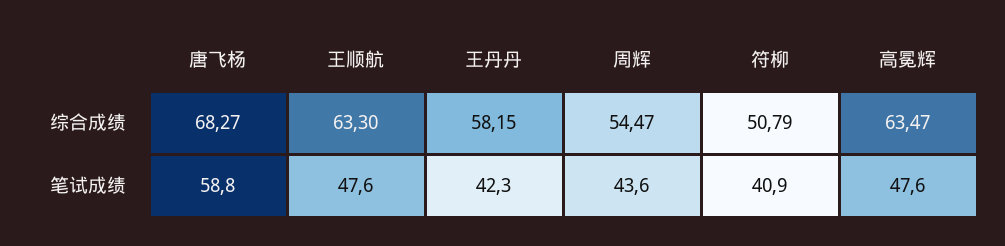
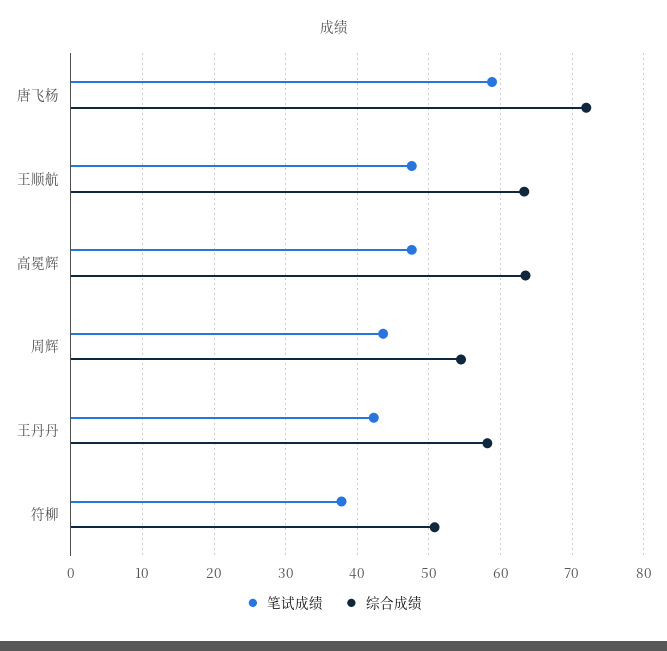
  {
    "综合成绩": {
-     "唐飞杨": 68.27,
+     "唐飞杨": 72,
      "王顺航": 63.3,
      "王丹丹": 58.15,
      "周辉": 54.47,
      "符柳": 50.79,
      "高冕辉": 63.47
    },
    "笔试成绩": {
      "唐飞杨": 58.8,
      "王顺航": 47.6,
      "王丹丹": 42.3,
      "周辉": 43.6,
-     "符柳": 40.9,
+     "符柳": 38,
      "高冕辉": 47.6
    }
  }

